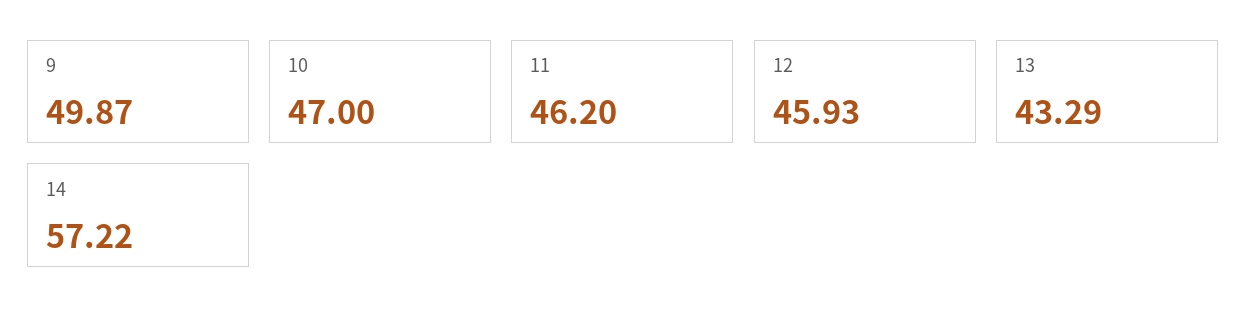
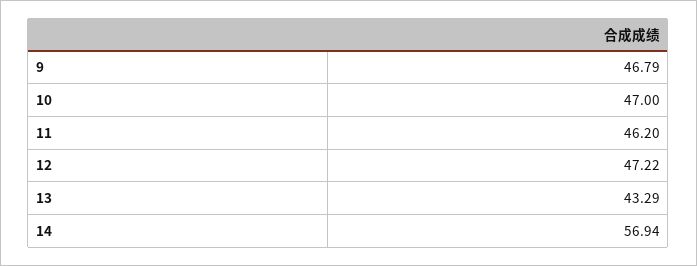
  {
-   "9": 49.87,
+   "9": 46.79,
    "10": 47,
    "11": 46.2,
-   "12": 45.93,
+   "12": 47.22,
    "13": 43.29,
-   "14": 57.22
+   "14": 56.94
  }

